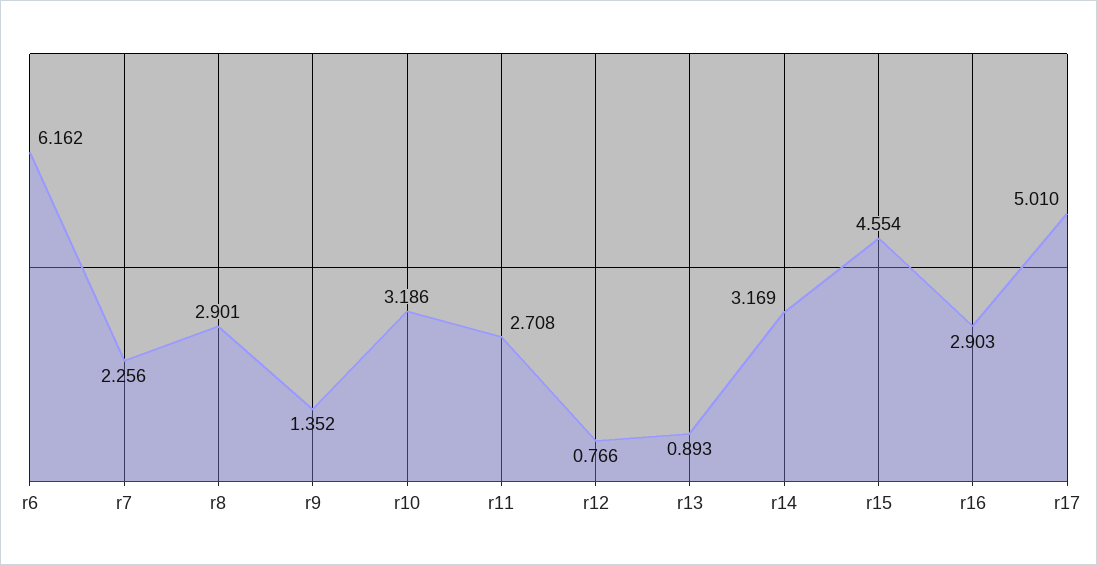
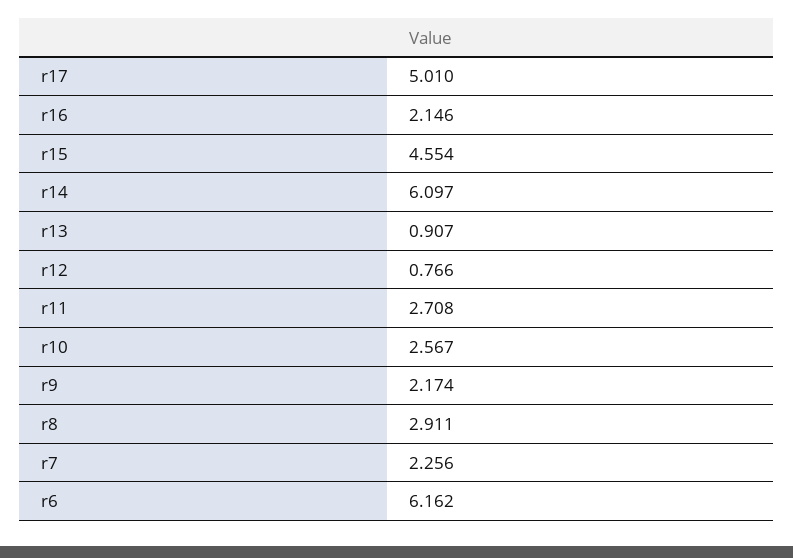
  {
    "r6": 6.162,
    "r7": 2.256,
-   "r8": 2.901,
+   "r8": 2.911,
-   "r9": 1.352,
+   "r9": 2.174,
-   "r10": 3.186,
+   "r10": 2.567,
    "r11": 2.708,
    "r12": 0.766,
-   "r13": 0.893,
+   "r13": 0.907,
-   "r14": 3.169,
+   "r14": 6.097,
    "r15": 4.554,
-   "r16": 2.903,
+   "r16": 2.146,
    "r17": 5.01
  }

